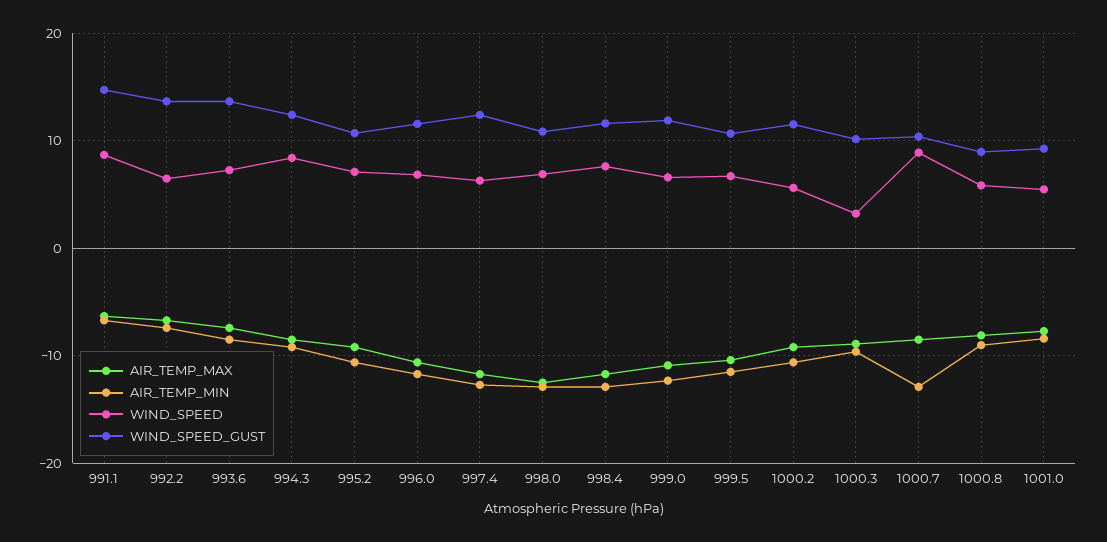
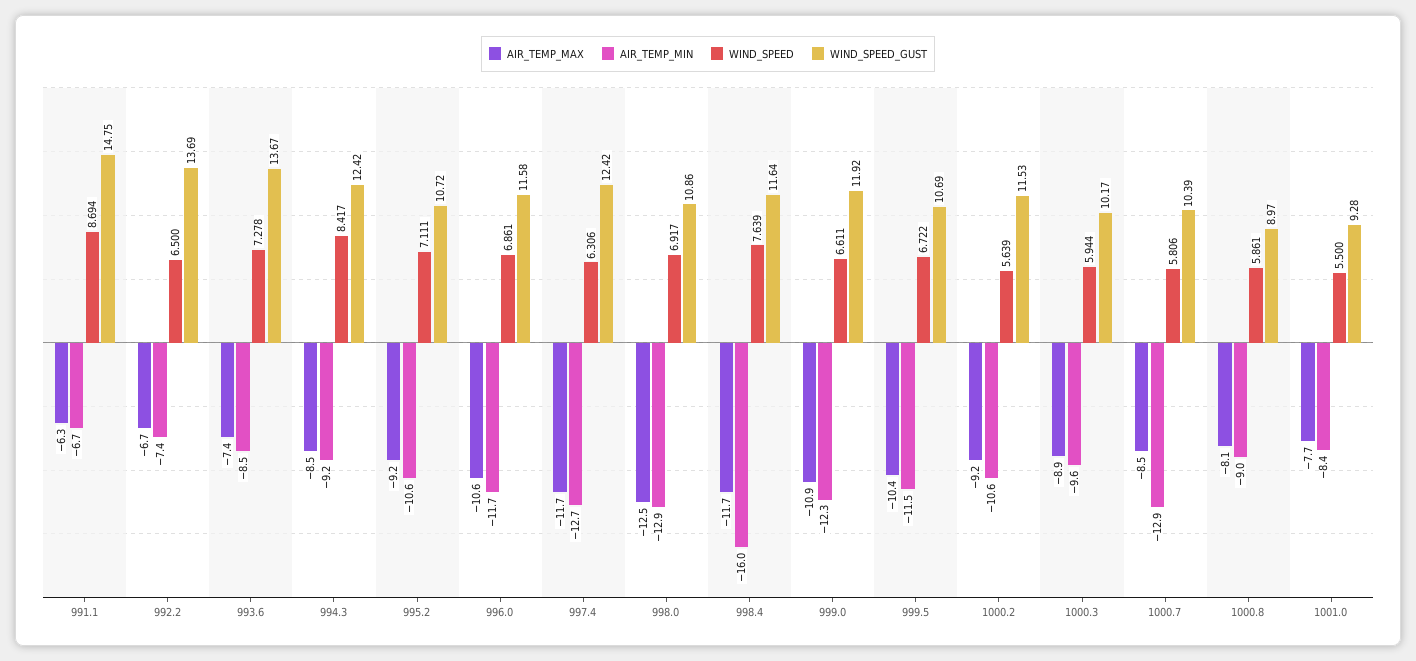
  {
    "AIR_TEMP_MAX": {
      "991.1": -6.3,
      "992.2": -6.7,
      "993.6": -7.4,
      "994.3": -8.5,
      "995.2": -9.2,
      "996.0": -10.6,
      "997.4": -11.7,
      "998.0": -12.5,
      "998.4": -11.7,
      "999.0": -10.9,
      "999.5": -10.4,
      "1000.2": -9.2,
      "1000.3": -8.9,
      "1000.7": -8.5,
      "1000.8": -8.1,
      "1001.0": -7.7
    },
    "AIR_TEMP_MIN": {
      "991.1": -6.7,
      "992.2": -7.4,
      "993.6": -8.5,
      "994.3": -9.2,
      "995.2": -10.6,
      "996.0": -11.7,
      "997.4": -12.7,
      "998.0": -12.9,
-     "998.4": -13,
+     "998.4": -16,
      "999.0": -12.3,
      "999.5": -11.5,
      "1000.2": -10.6,
      "1000.3": -9.6,
      "1000.7": -12.9,
      "1000.8": -9,
      "1001.0": -8.4
    },
    "WIND_SPEED": {
      "991.1": 8.694,
      "992.2": 6.5,
      "993.6": 7.278,
      "994.3": 8.417,
      "995.2": 7.111,
      "996.0": 6.861,
      "997.4": 6.306,
      "998.0": 6.917,
      "998.4": 7.639,
      "999.0": 6.611,
      "999.5": 6.722,
      "1000.2": 5.639,
-     "1000.3": 3,
+     "1000.3": 5.944,
-     "1000.7": 9,
+     "1000.7": 5.806,
      "1000.8": 5.861,
      "1001.0": 5.5
    },
    "WIND_SPEED_GUST": {
      "991.1": 14.75,
      "992.2": 13.69,
      "993.6": 13.67,
      "994.3": 12.42,
      "995.2": 10.72,
      "996.0": 11.58,
      "997.4": 12.42,
      "998.0": 10.86,
      "998.4": 11.64,
      "999.0": 11.92,
      "999.5": 10.69,
      "1000.2": 11.53,
      "1000.3": 10.17,
      "1000.7": 10.39,
      "1000.8": 8.97,
      "1001.0": 9.28
    }
  }

